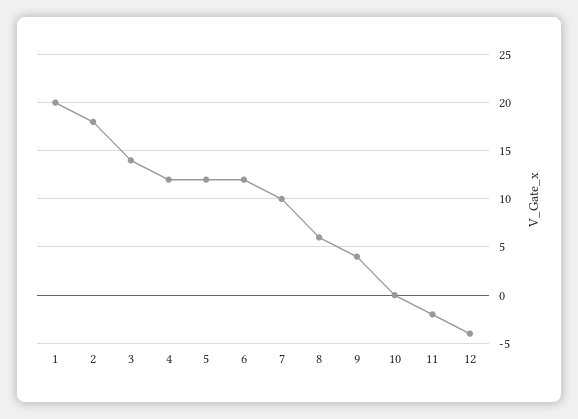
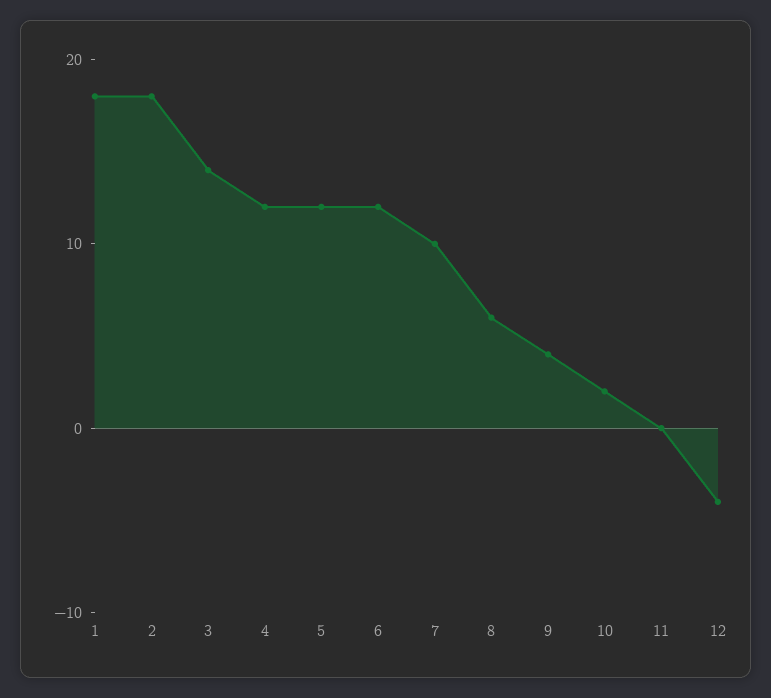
  {
-   "1": 20,
+   "1": 18,
    "2": 18,
    "3": 14,
    "4": 12,
    "5": 12,
    "6": 12,
    "7": 10,
    "8": 6,
    "9": 4,
-   "10": 0,
+   "10": 2,
-   "11": -2,
+   "11": 0,
    "12": -4
  }

